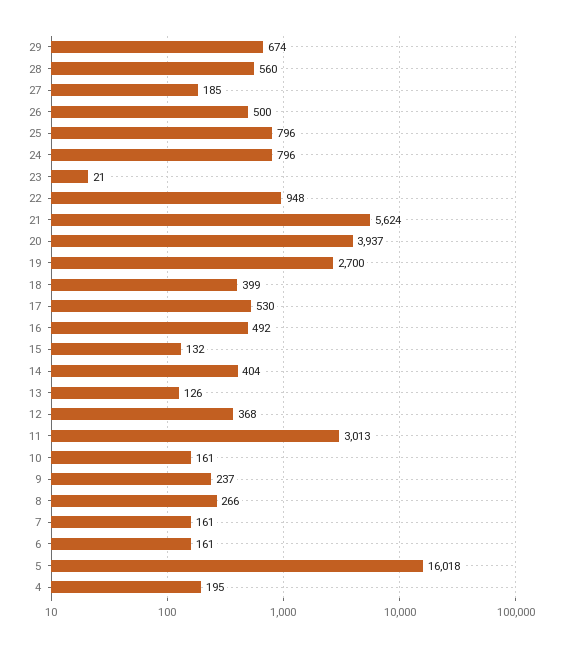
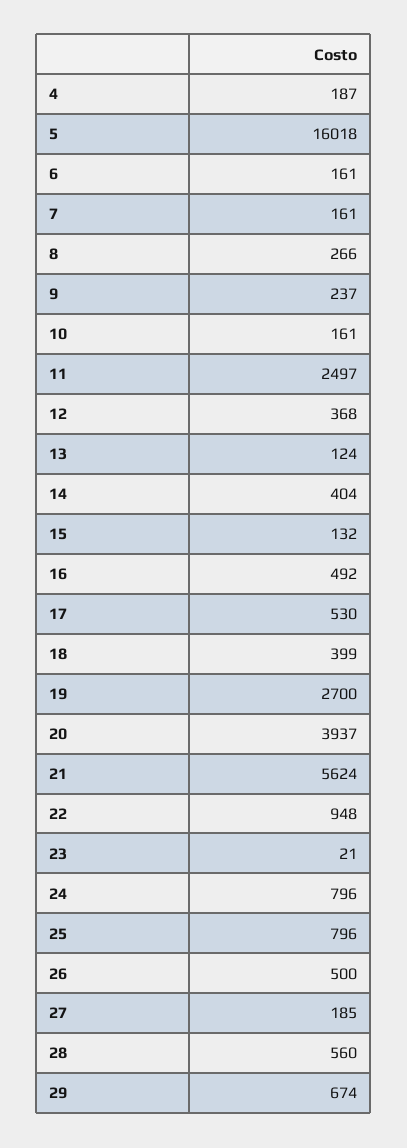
  {
    "29": 674,
    "28": 560,
    "27": 185,
    "26": 500,
    "25": 796,
    "24": 796,
    "23": 21,
    "22": 948,
    "21": 5624,
    "20": 3937,
    "19": 2700,
    "18": 399,
    "17": 530,
    "16": 492,
    "15": 132,
    "14": 404,
-   "13": 126,
+   "13": 124,
    "12": 368,
-   "11": 3013,
+   "11": 2497,
    "10": 161,
    "9": 237,
    "8": 266,
    "7": 161,
    "6": 161,
    "5": 16018,
-   "4": 195
+   "4": 187
  }

